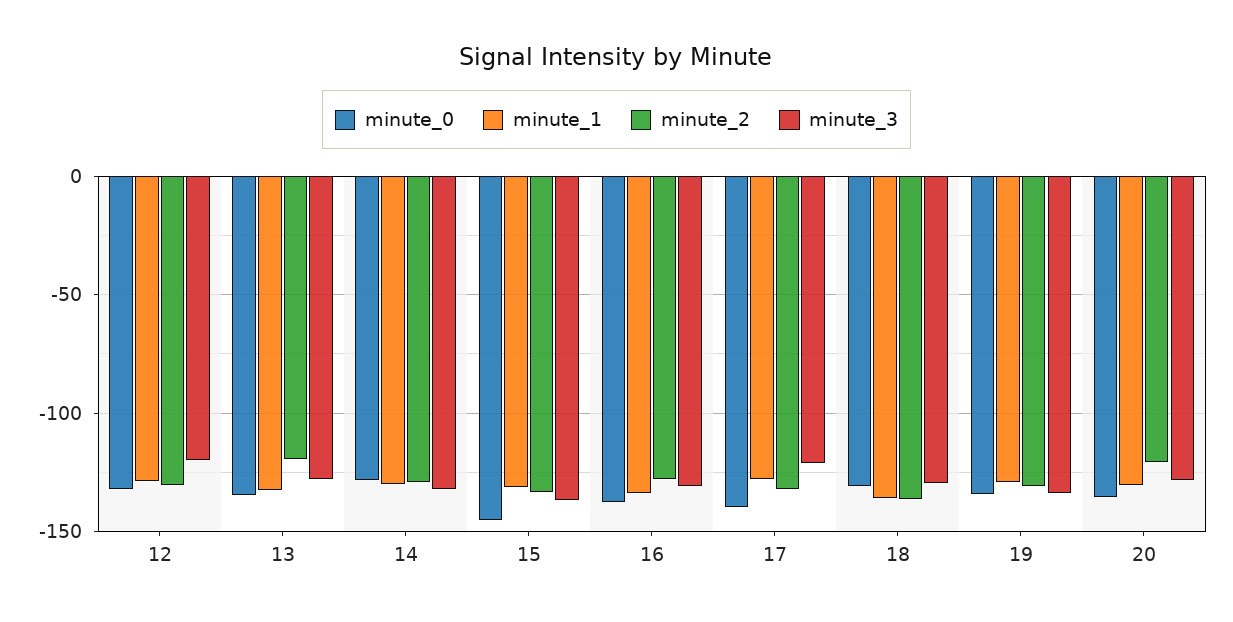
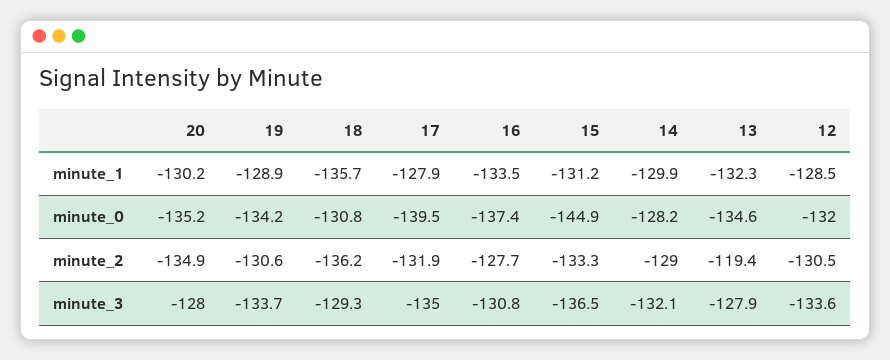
  {
    "minute_0": {
      "12": -132,
      "13": -134.6,
      "14": -128.2,
      "15": -144.9,
      "16": -137.4,
      "17": -139.5,
      "18": -130.8,
      "19": -134.2,
      "20": -135.2
    },
    "minute_1": {
      "12": -128.5,
      "13": -132.3,
      "14": -129.9,
      "15": -131.2,
      "16": -133.5,
      "17": -127.9,
      "18": -135.7,
      "19": -128.9,
      "20": -130.2
    },
    "minute_2": {
      "12": -130.5,
      "13": -119.4,
      "14": -129,
      "15": -133.3,
      "16": -127.7,
      "17": -131.9,
      "18": -136.2,
      "19": -130.6,
-     "20": -120
+     "20": -134.9
    },
    "minute_3": {
-     "12": -120,
+     "12": -133.6,
      "13": -127.9,
      "14": -132.1,
      "15": -136.5,
      "16": -130.8,
-     "17": -120,
+     "17": -135,
      "18": -129.3,
      "19": -133.7,
      "20": -128
    }
  }

